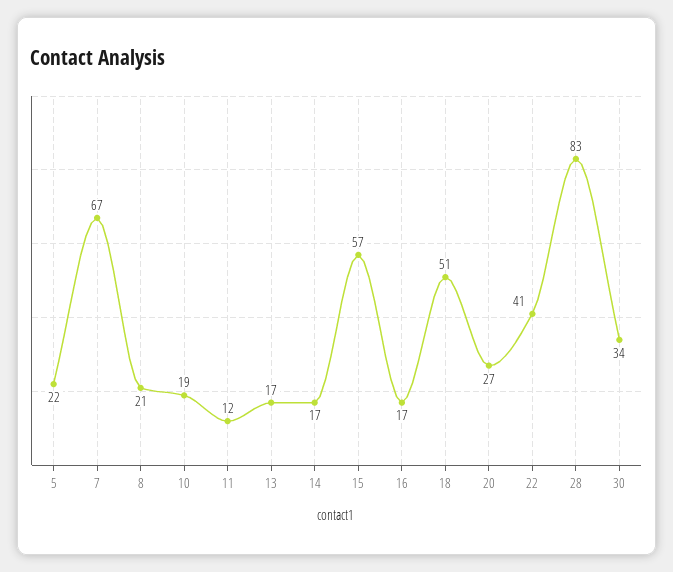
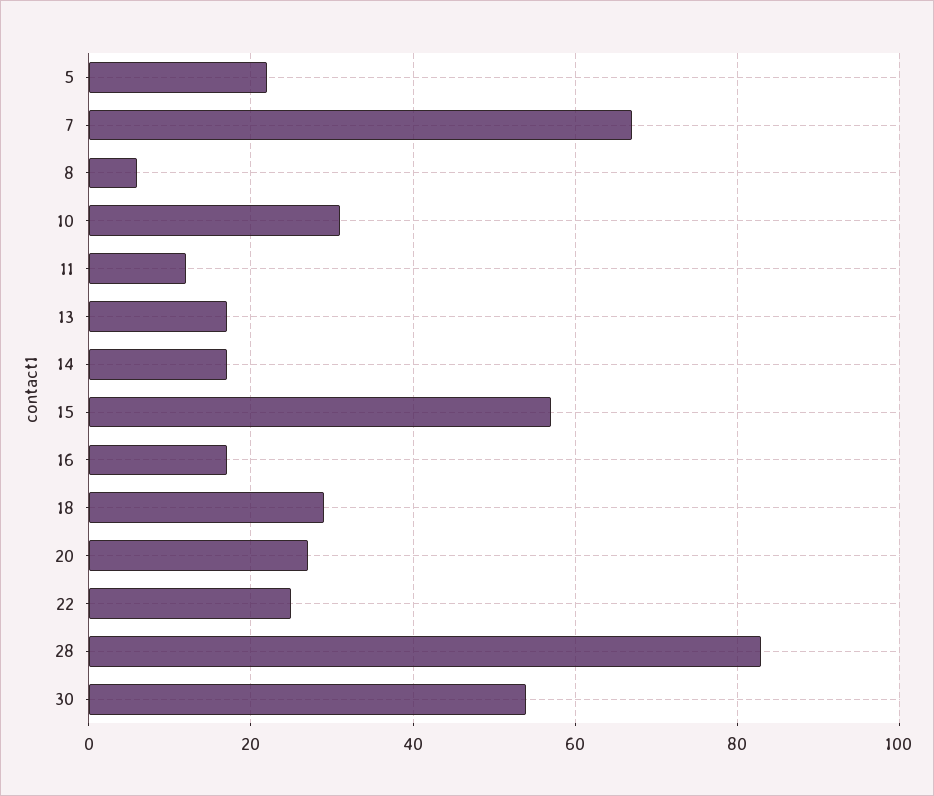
  {
    "5": 22,
    "7": 67,
-   "8": 21,
+   "8": 5,
-   "10": 19,
+   "10": 30,
    "11": 12,
    "13": 17,
    "14": 17,
    "15": 57,
    "16": 17,
-   "18": 51,
+   "18": 30,
    "20": 27,
-   "22": 41,
+   "22": 25,
    "28": 83,
-   "30": 34
+   "30": 55
  }

